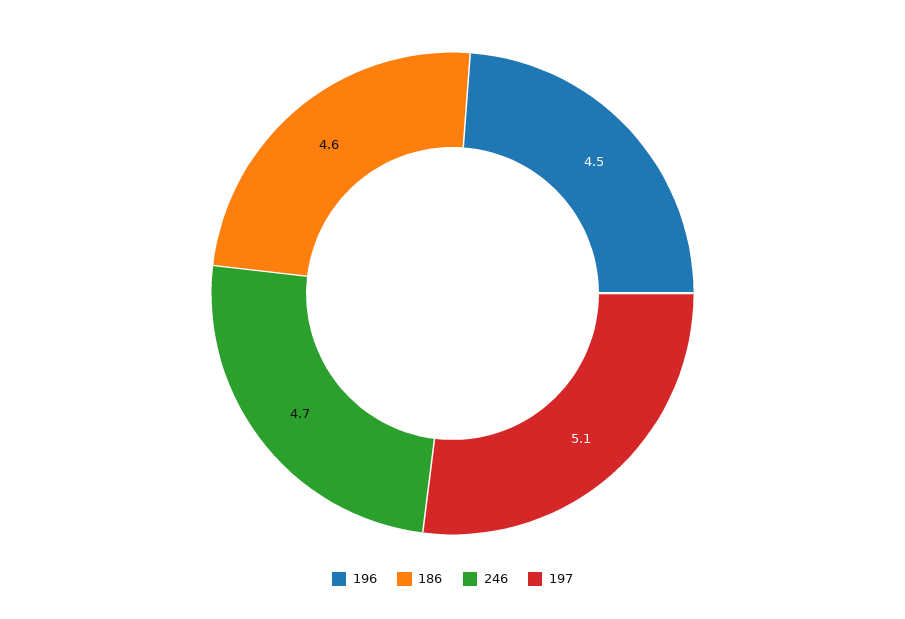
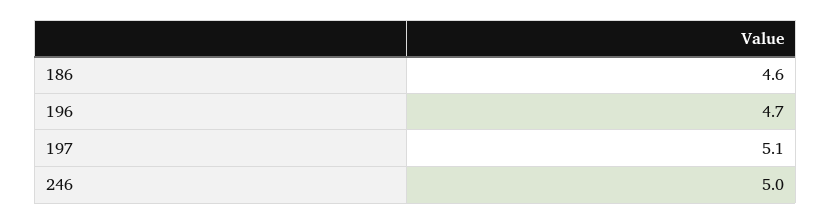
  {
-   "196": 4.5,
+   "196": 4.7,
    "186": 4.6,
-   "246": 4.7,
+   "246": 5,
    "197": 5.1
  }

